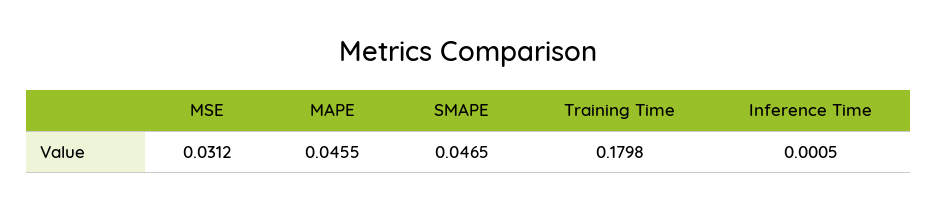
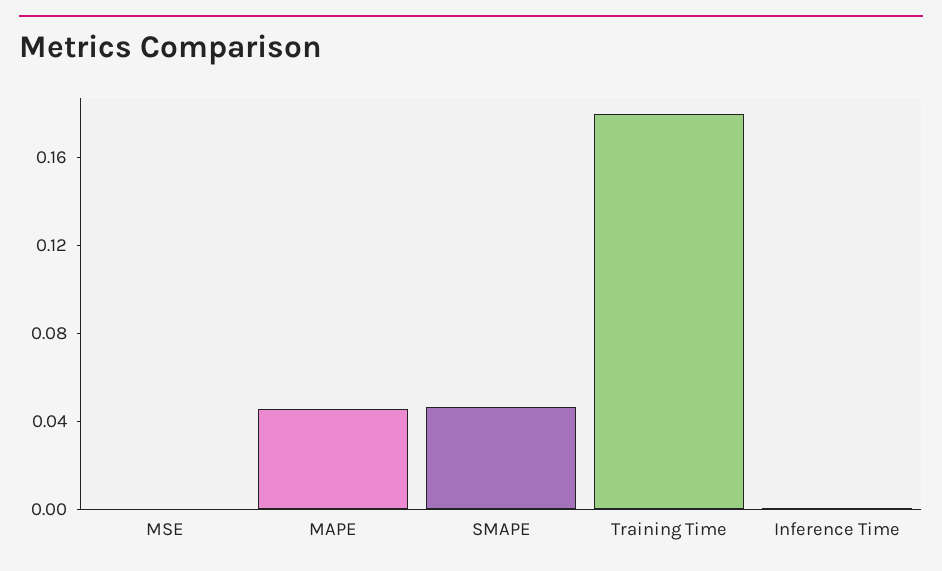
  {
-   "MSE": 0.0312,
+   "MSE": 0,
    "MAPE": 0.0455,
    "SMAPE": 0.0465,
    "Training Time": 0.1798,
    "Inference Time": 0.0005
  }

